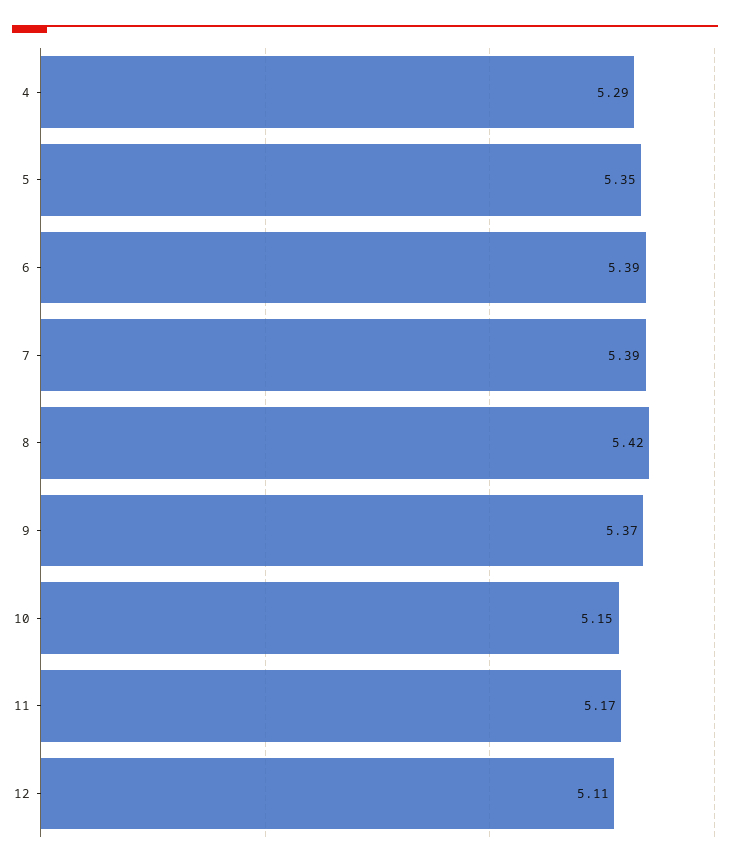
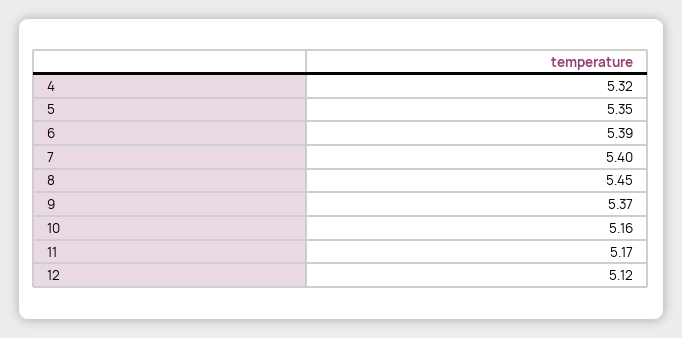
  {
-   "4": 5.29,
+   "4": 5.32,
    "5": 5.35,
    "6": 5.39,
-   "7": 5.39,
+   "7": 5.4,
-   "8": 5.42,
+   "8": 5.45,
    "9": 5.37,
-   "10": 5.15,
+   "10": 5.16,
    "11": 5.17,
-   "12": 5.11
+   "12": 5.12
  }

